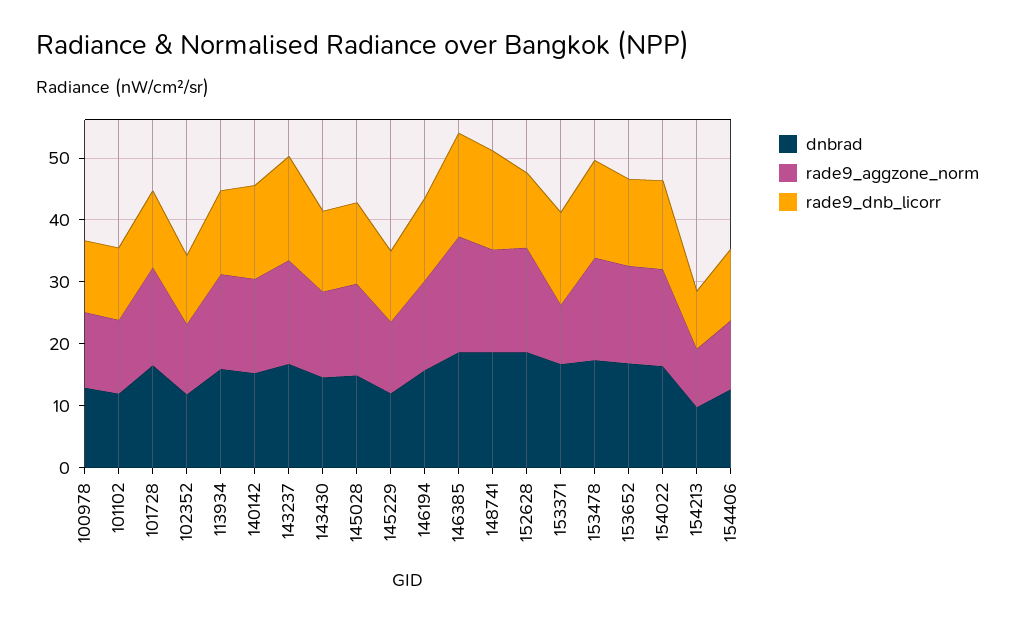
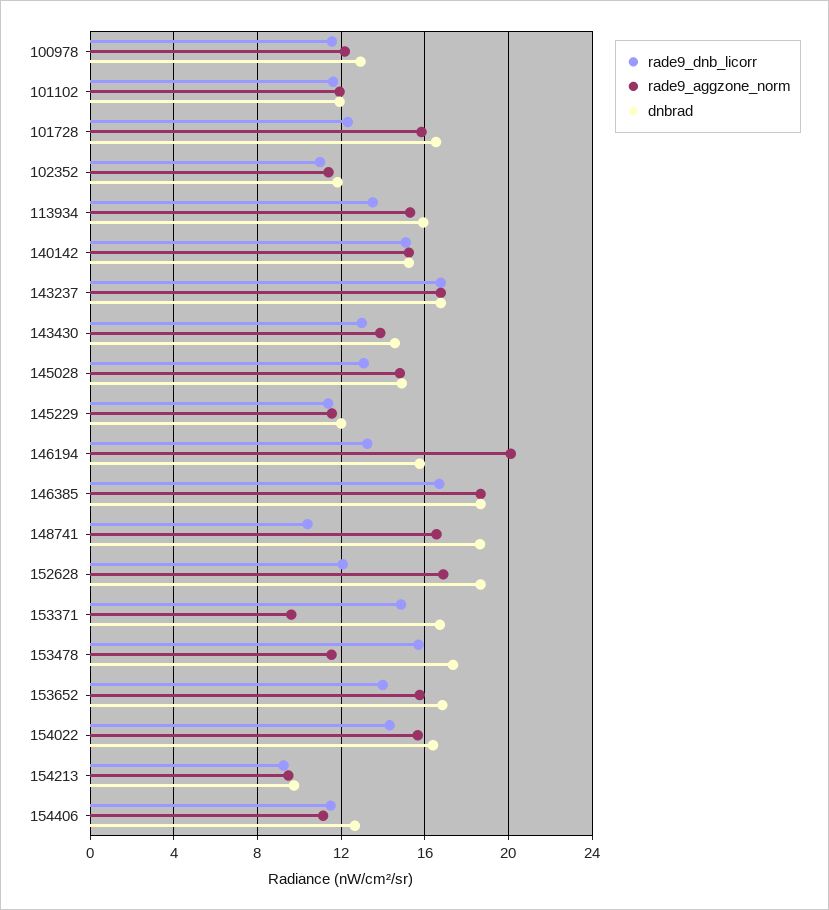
  {
    "dnbrad": {
      "100978": 13,
      "101102": 12,
      "101728": 16.5,
      "102352": 12,
      "113934": 16,
      "140142": 15,
      "143237": 17,
      "143430": 14.5,
      "145028": 15,
      "145229": 12,
      "146194": 16,
      "146385": 18.5,
      "148741": 18.5,
      "152628": 18.5,
      "153371": 16.5,
      "153478": 17.5,
      "153652": 17,
      "154022": 16.5,
      "154213": 10,
      "154406": 12.5
    },
    "rade9_aggzone_norm": {
      "100978": 12,
      "101102": 12,
      "101728": 16,
      "102352": 11.5,
      "113934": 15.5,
      "140142": 15,
      "143237": 17,
      "143430": 14,
      "145028": 15,
      "145229": 11.5,
-     "146194": 14,
+     "146194": 20,
      "146385": 18.5,
      "148741": 16.5,
      "152628": 17,
      "153371": 9.5,
-     "153478": 16,
+     "153478": 11.5,
      "153652": 16,
      "154022": 15.5,
      "154213": 9.5,
      "154406": 11
    },
    "rade9_dnb_licorr": {
      "100978": 11.5,
      "101102": 11.5,
      "101728": 12.5,
      "102352": 11,
      "113934": 13.5,
      "140142": 15,
      "143237": 17,
      "143430": 13,
      "145028": 13,
      "145229": 11.5,
      "146194": 13.5,
      "146385": 16.5,
-     "148741": 16,
+     "148741": 10.5,
      "152628": 12,
      "153371": 15,
      "153478": 15.5,
      "153652": 14,
      "154022": 14.5,
      "154213": 9.5,
      "154406": 11.5
    }
  }

